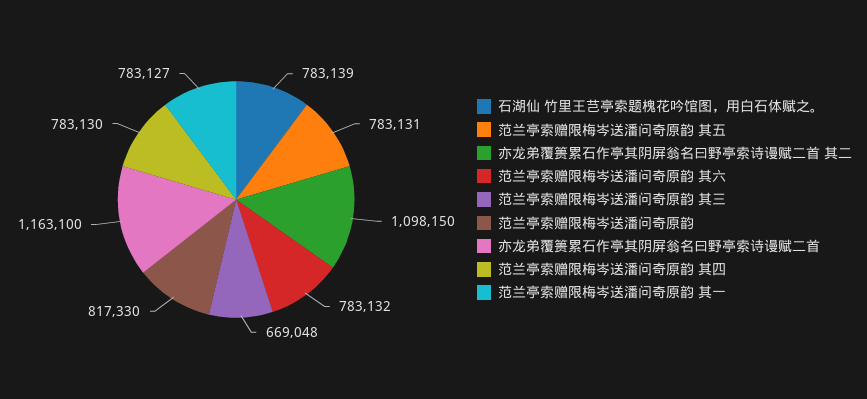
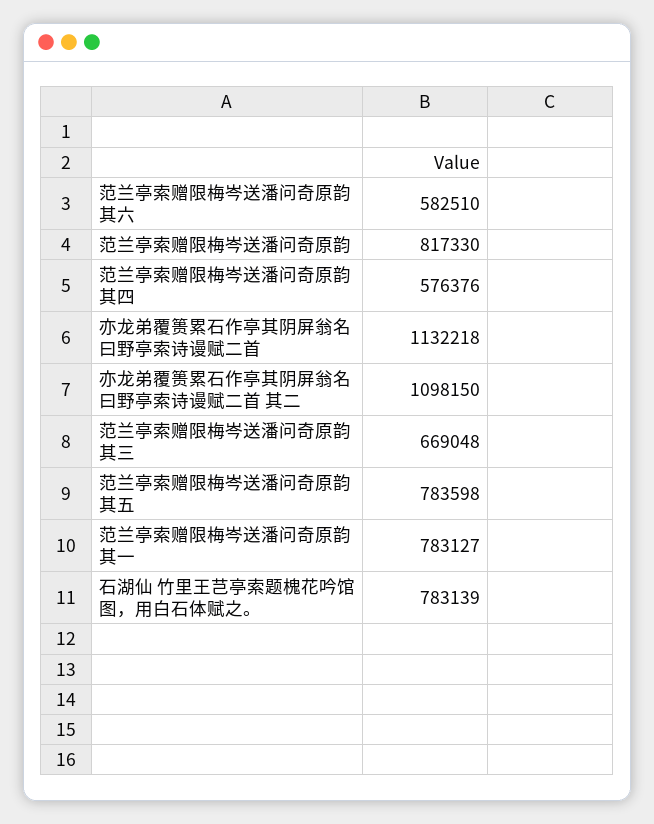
  {
    "石湖仙 竹里王芑亭索题槐花吟馆图，用白石体赋之。": 783139,
-   "范兰亭索赠限梅岑送潘问奇原韵 其五": 783131,
+   "范兰亭索赠限梅岑送潘问奇原韵 其五": 783598,
    "亦龙弟覆篑累石作亭其阴屏翁名曰野亭索诗谩赋二首 其二": 1098150,
-   "范兰亭索赠限梅岑送潘问奇原韵 其六": 783132,
+   "范兰亭索赠限梅岑送潘问奇原韵 其六": 582510,
    "范兰亭索赠限梅岑送潘问奇原韵 其三": 669048,
    "范兰亭索赠限梅岑送潘问奇原韵": 817330,
-   "亦龙弟覆篑累石作亭其阴屏翁名曰野亭索诗谩赋二首": 1163100,
+   "亦龙弟覆篑累石作亭其阴屏翁名曰野亭索诗谩赋二首": 1132218,
-   "范兰亭索赠限梅岑送潘问奇原韵 其四": 783130,
+   "范兰亭索赠限梅岑送潘问奇原韵 其四": 576376,
    "范兰亭索赠限梅岑送潘问奇原韵 其一": 783127
  }

